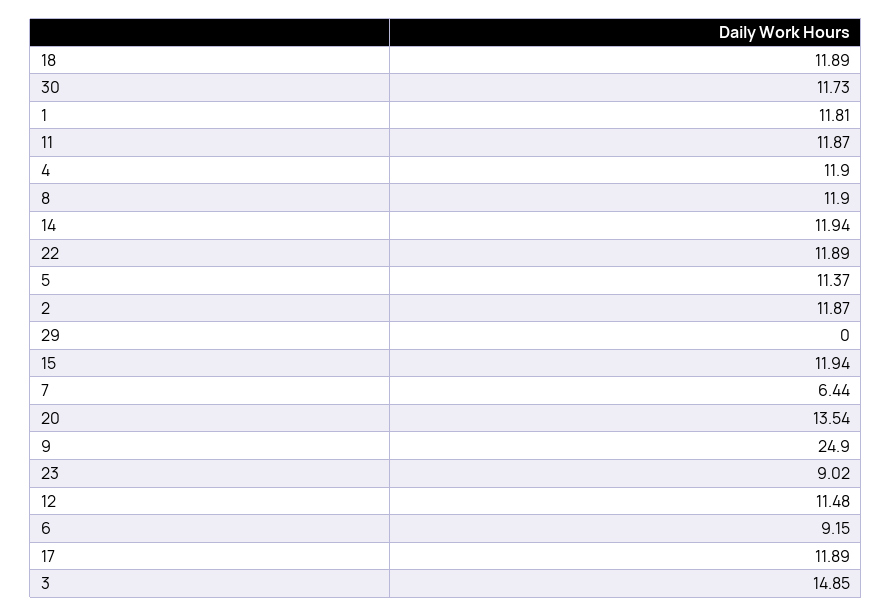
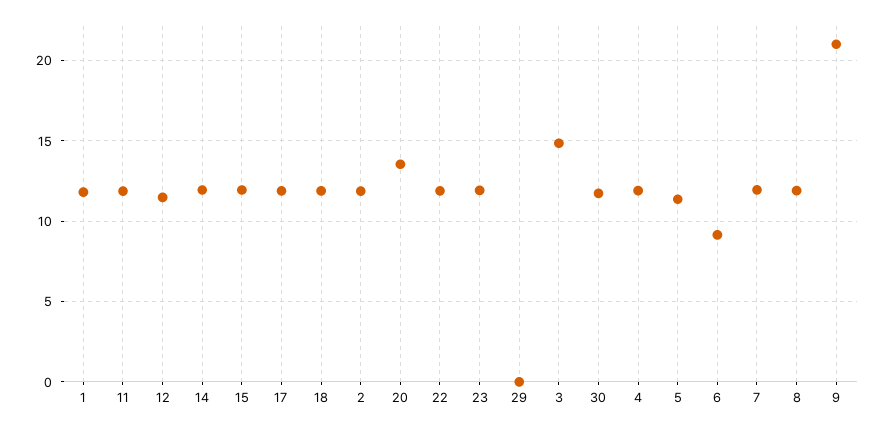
  {
    "18": 11.89,
    "30": 11.73,
    "1": 11.81,
    "11": 11.87,
    "4": 11.9,
    "8": 11.9,
    "14": 11.94,
    "22": 11.89,
    "5": 11.37,
    "2": 11.87,
    "29": 0,
    "15": 11.94,
-   "7": 6.44,
+   "7": 12,
    "20": 13.54,
-   "9": 24.9,
+   "9": 21,
-   "23": 9.02,
+   "23": 12,
    "12": 11.48,
    "6": 9.15,
    "17": 11.89,
    "3": 14.85
  }

